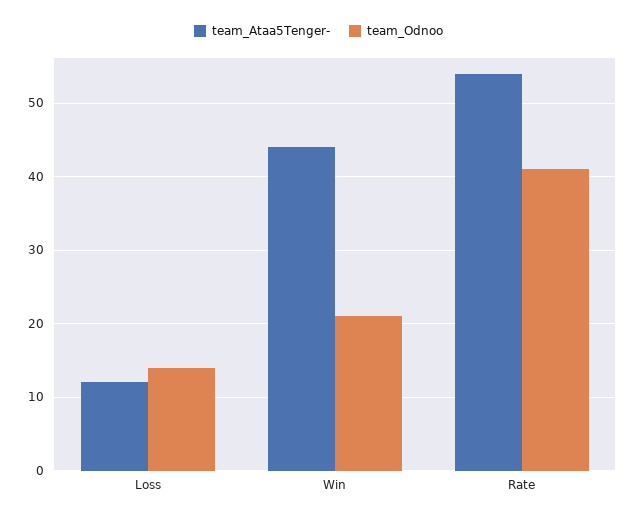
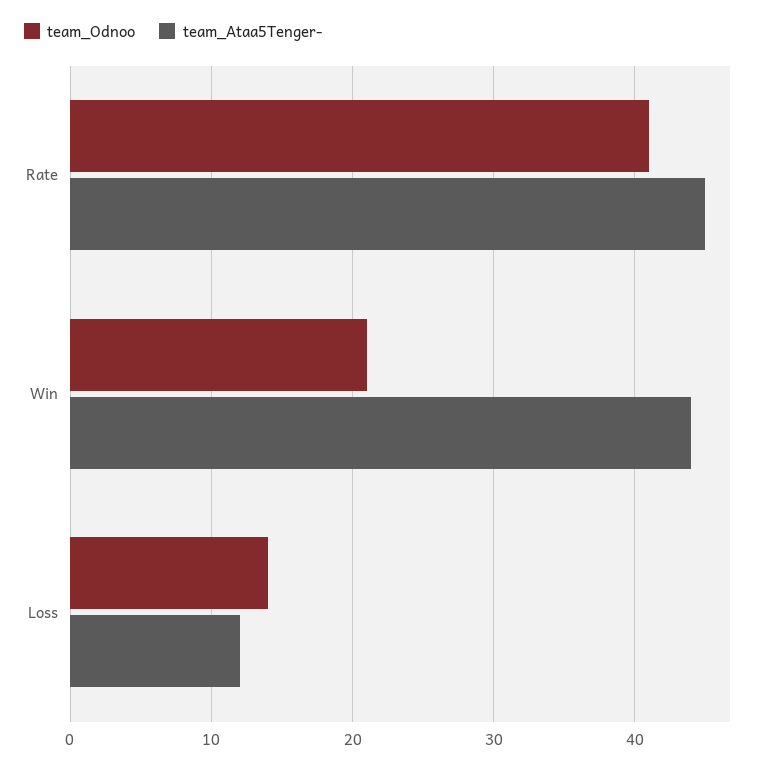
  {
    "team_Ataa5Tenger-": {
      "Loss": 12,
      "Win": 44,
-     "Rate": 54
+     "Rate": 45
    },
    "team_Odnoo": {
      "Loss": 14,
      "Win": 21,
      "Rate": 41
    }
  }

